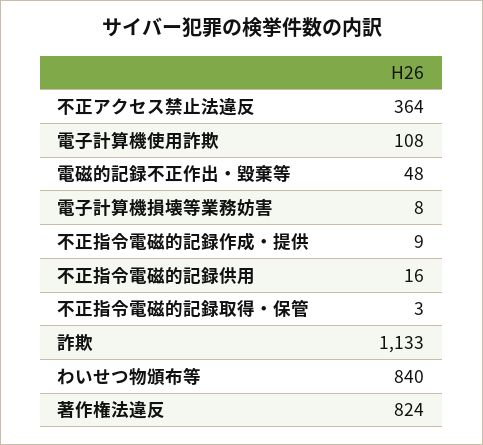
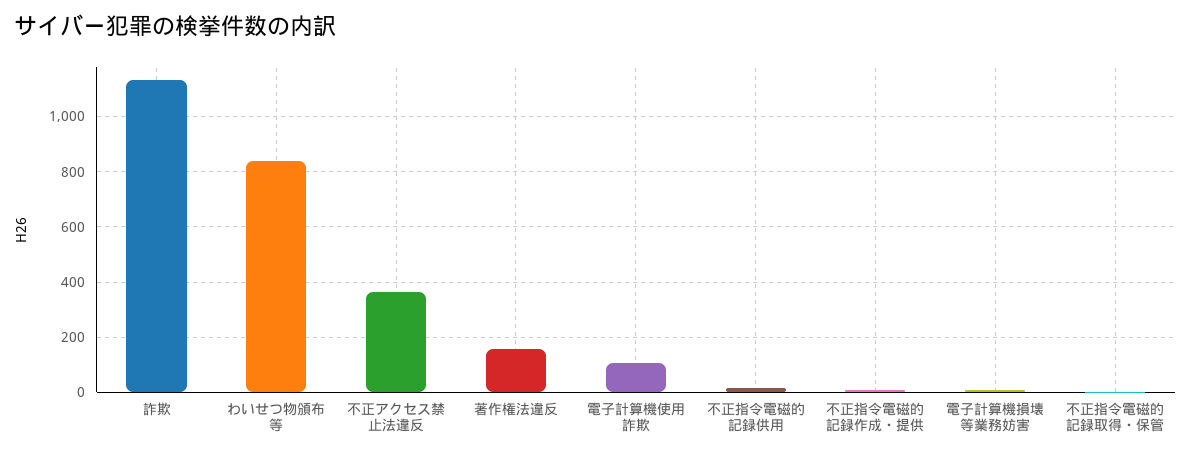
  {
    "不正アクセス禁止法違反": 364,
    "電子計算機使用詐欺": 108,
-   "電磁的記録不正作出・毀棄等": 48,
    "電子計算機損壊等業務妨害": 8,
    "不正指令電磁的記録作成・提供": 9,
    "不正指令電磁的記録供用": 16,
    "不正指令電磁的記録取得・保管": 3,
    "詐欺": 1133,
    "わいせつ物頒布等": 840,
-   "著作権法違反": 824
+   "著作権法違反": 150
  }

